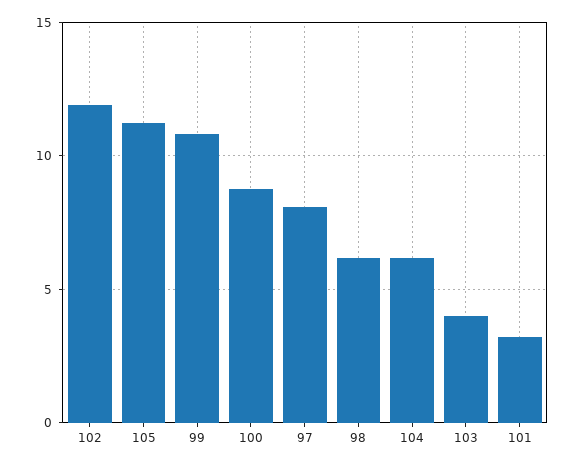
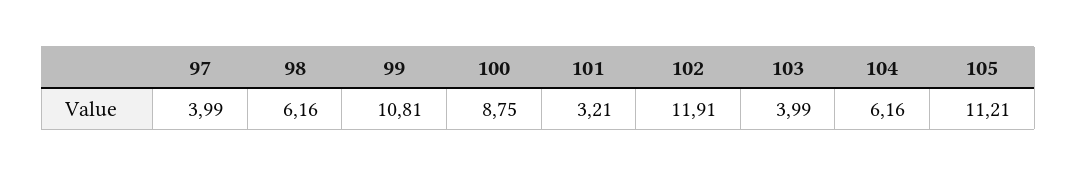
  {
    "102": 11.91,
    "105": 11.21,
    "99": 10.81,
    "100": 8.75,
-   "97": 8,
+   "97": 3.99,
    "98": 6.16,
    "104": 6.16,
    "103": 3.99,
    "101": 3.21
  }

